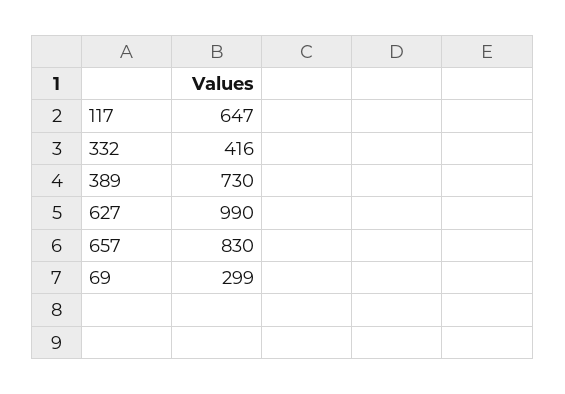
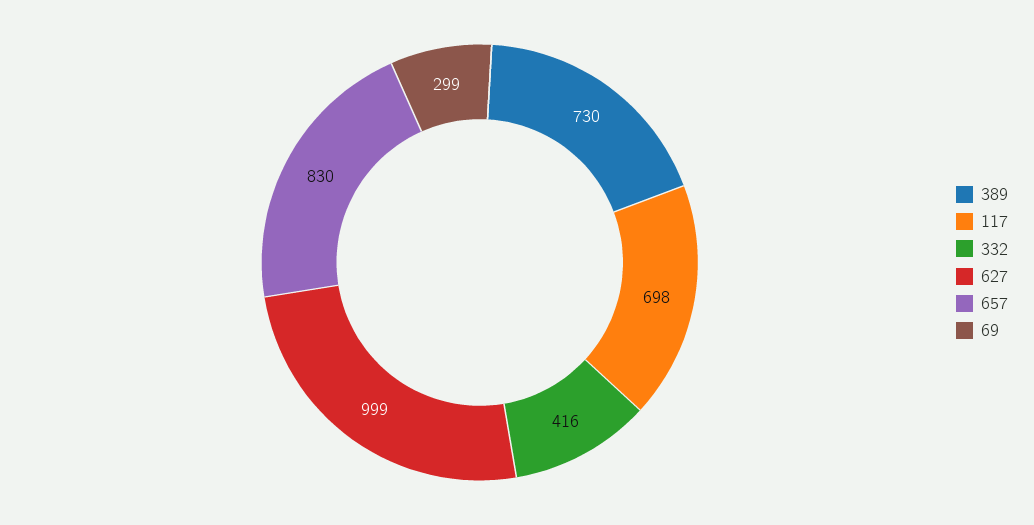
  {
-   "117": 647,
+   "117": 698,
    "332": 416,
    "389": 730,
-   "627": 990,
+   "627": 999,
    "657": 830,
    "69": 299
  }

